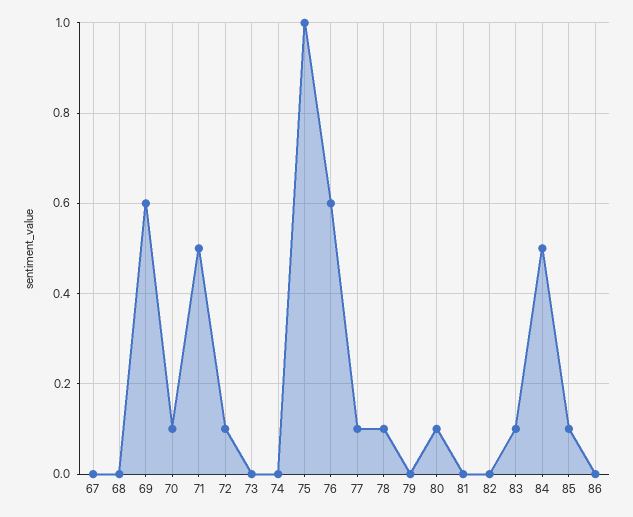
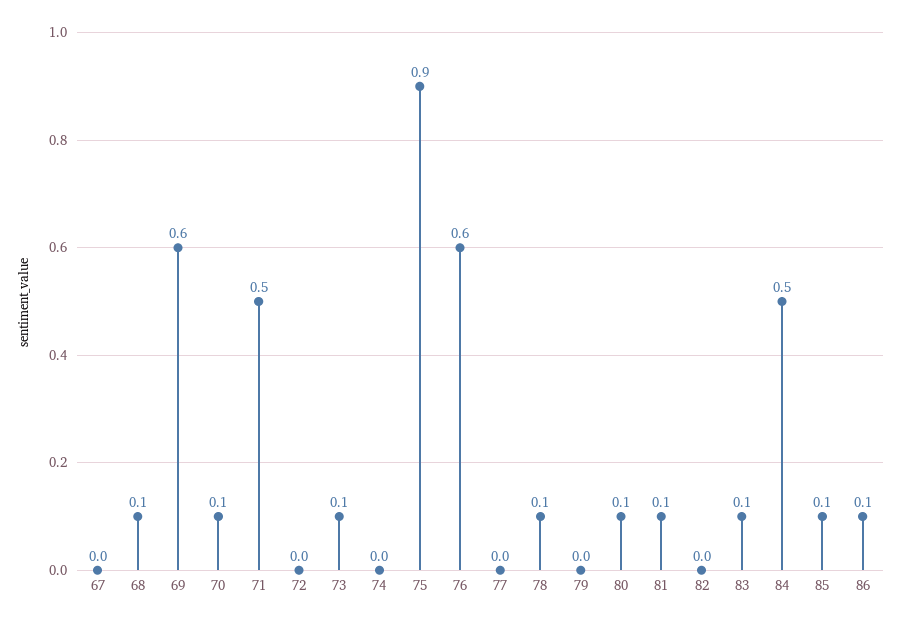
  {
    "67": 0,
-   "68": 0,
+   "68": 0.1,
    "69": 0.6,
    "70": 0.1,
    "71": 0.5,
-   "72": 0.1,
+   "72": 0,
-   "73": 0,
+   "73": 0.1,
    "74": 0,
-   "75": 1,
+   "75": 0.9,
    "76": 0.6,
-   "77": 0.1,
+   "77": 0,
    "78": 0.1,
    "79": 0,
    "80": 0.1,
-   "81": 0,
+   "81": 0.1,
    "82": 0,
    "83": 0.1,
    "84": 0.5,
    "85": 0.1,
-   "86": 0
+   "86": 0.1
  }

